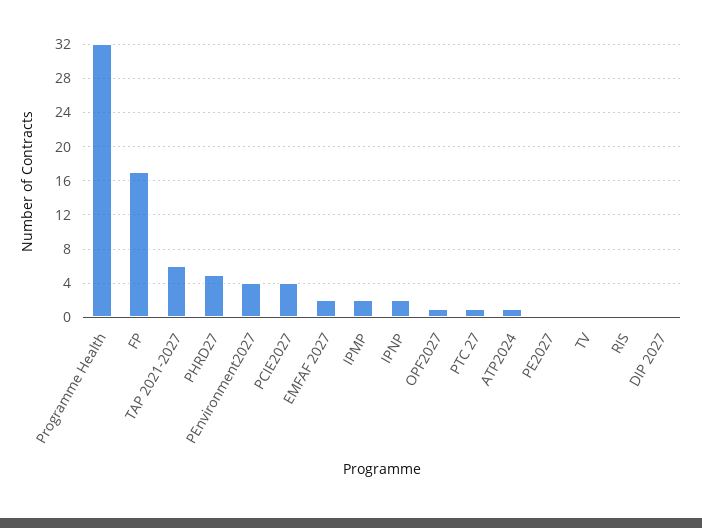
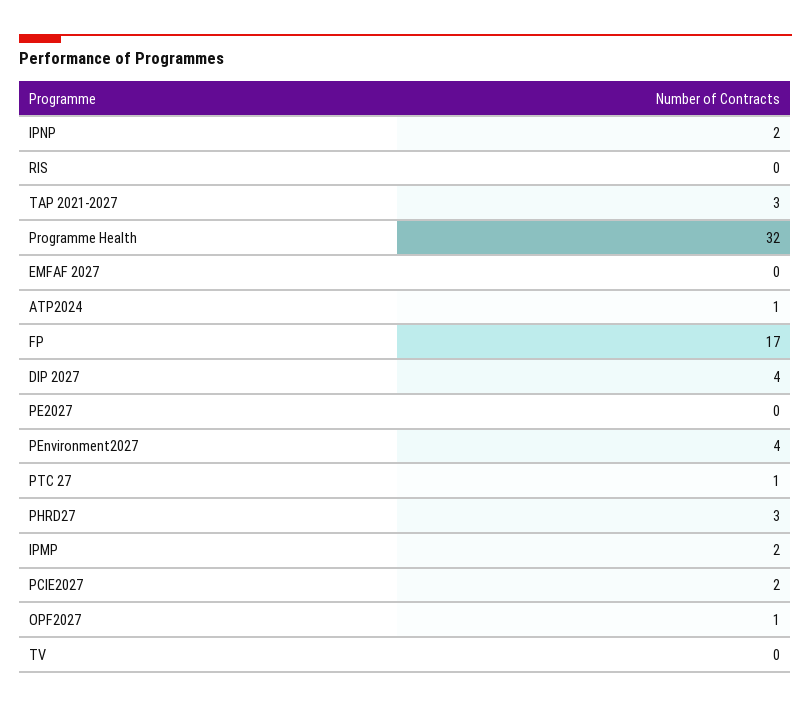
  {
    "Programme Health": 32,
    "FP": 17,
-   "TAP 2021-2027": 6,
+   "TAP 2021-2027": 3,
-   "PHRD27": 5,
+   "PHRD27": 3,
    "PEnvironment2027": 4,
-   "PCIE2027": 4,
+   "PCIE2027": 2,
-   "EMFAF 2027": 2,
+   "EMFAF 2027": 0,
    "IPMP": 2,
    "IPNP": 2,
    "OPF2027": 1,
    "PTC 27": 1,
    "ATP2024": 1,
    "PE2027": 0,
    "TV": 0,
    "RIS": 0,
-   "DIP 2027": 0
+   "DIP 2027": 4
  }

